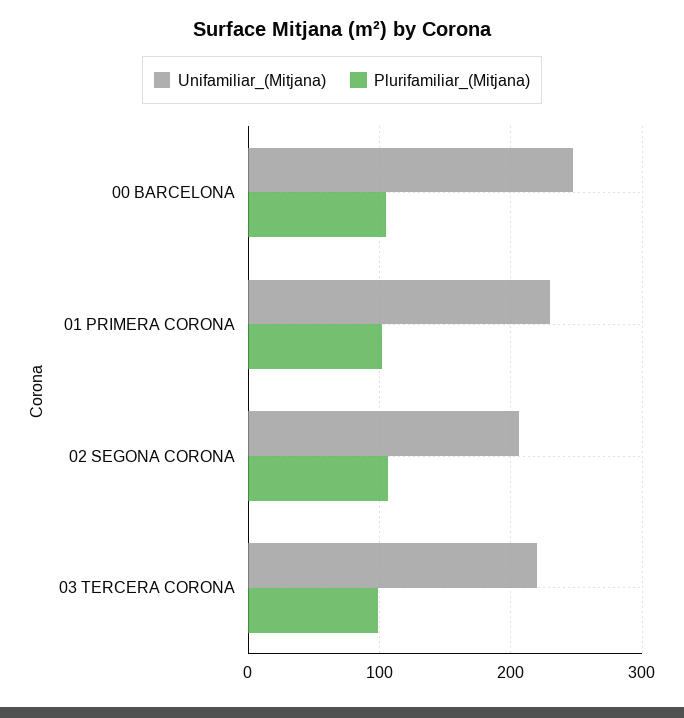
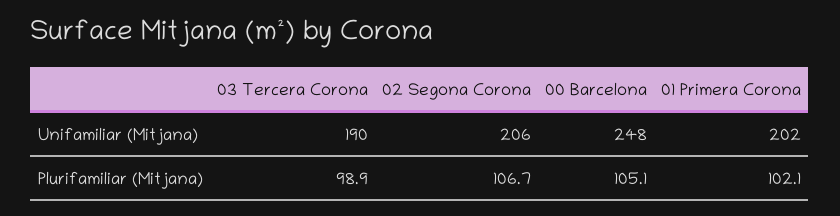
  {
    "Unifamiliar_(Mitjana)": {
      "00 BARCELONA": 248,
-     "01 PRIMERA CORONA": 230,
+     "01 PRIMERA CORONA": 202,
      "02 SEGONA CORONA": 206,
-     "03 TERCERA CORONA": 220
+     "03 TERCERA CORONA": 190
    },
    "Plurifamiliar_(Mitjana)": {
      "00 BARCELONA": 105.1,
      "01 PRIMERA CORONA": 102.1,
      "02 SEGONA CORONA": 106.7,
      "03 TERCERA CORONA": 98.9
    }
  }

